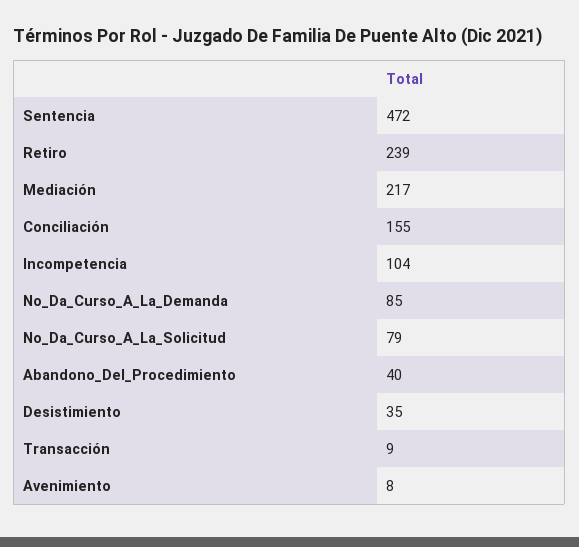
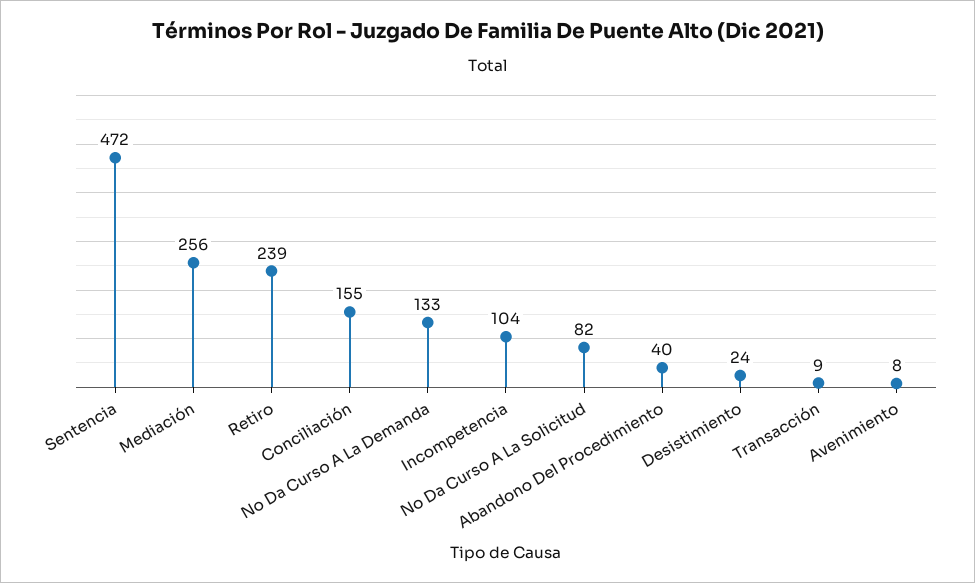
  {
    "Sentencia": 472,
    "Retiro": 239,
-   "Mediación": 217,
+   "Mediación": 256,
    "Conciliación": 155,
    "Incompetencia": 104,
-   "No_Da_Curso_A_La_Demanda": 85,
+   "No_Da_Curso_A_La_Demanda": 133,
-   "No_Da_Curso_A_La_Solicitud": 79,
+   "No_Da_Curso_A_La_Solicitud": 82,
    "Abandono_Del_Procedimiento": 40,
-   "Desistimiento": 35,
+   "Desistimiento": 24,
    "Transacción": 9,
    "Avenimiento": 8
  }

